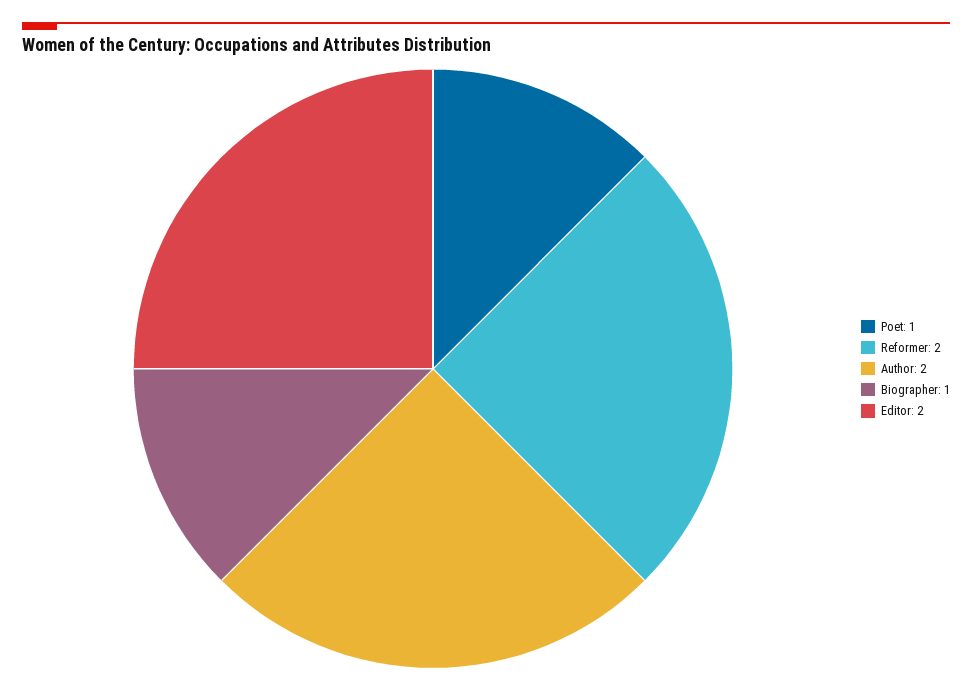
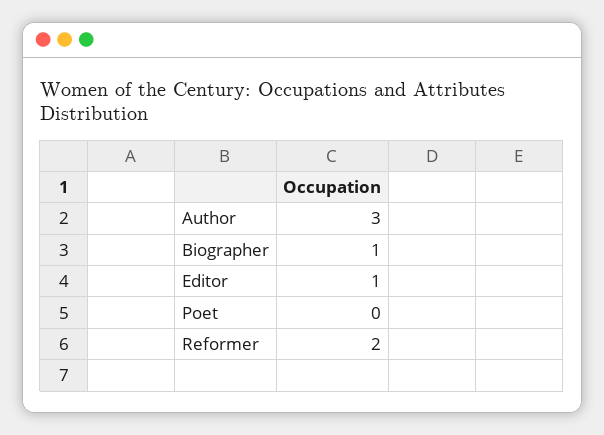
  {
-   "Poet": 1,
+   "Poet": 0,
    "Reformer": 2,
-   "Author": 2,
+   "Author": 3,
    "Biographer": 1,
-   "Editor": 2
+   "Editor": 1
  }

